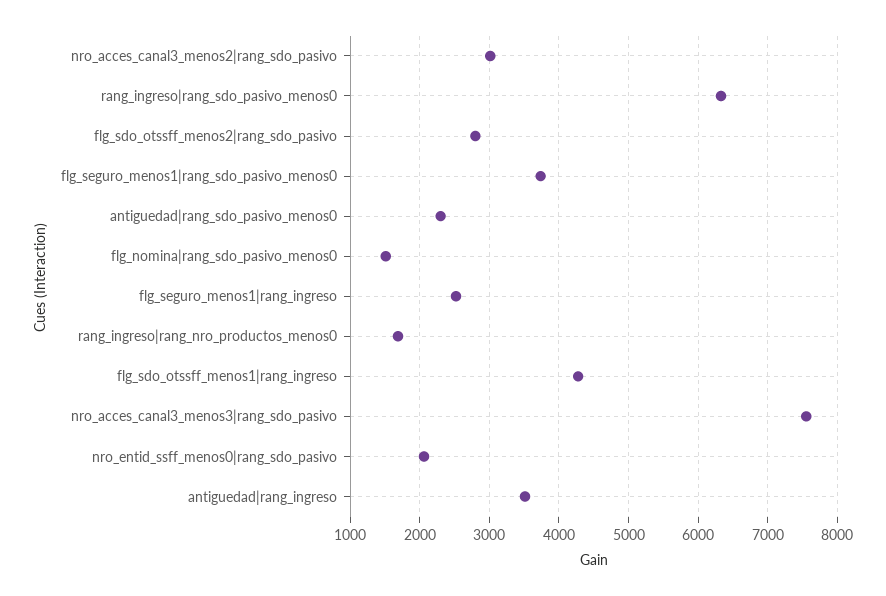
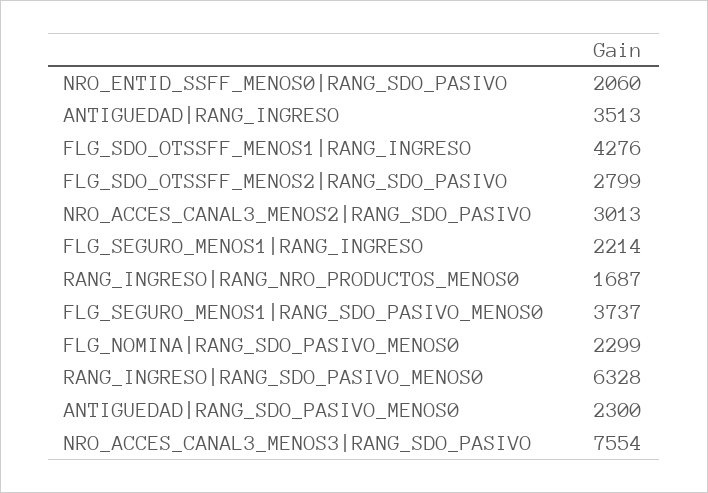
  {
    "nro_acces_canal3_menos2|rang_sdo_pasivo": 3013,
    "rang_ingreso|rang_sdo_pasivo_menos0": 6328,
    "flg_sdo_otssff_menos2|rang_sdo_pasivo": 2799,
    "flg_seguro_menos1|rang_sdo_pasivo_menos0": 3737,
    "antiguedad|rang_sdo_pasivo_menos0": 2300,
-   "flg_nomina|rang_sdo_pasivo_menos0": 1500,
+   "flg_nomina|rang_sdo_pasivo_menos0": 2299,
-   "flg_seguro_menos1|rang_ingreso": 2500,
+   "flg_seguro_menos1|rang_ingreso": 2214,
    "rang_ingreso|rang_nro_productos_menos0": 1687,
    "flg_sdo_otssff_menos1|rang_ingreso": 4276,
    "nro_acces_canal3_menos3|rang_sdo_pasivo": 7554,
    "nro_entid_ssff_menos0|rang_sdo_pasivo": 2060,
    "antiguedad|rang_ingreso": 3513
  }

